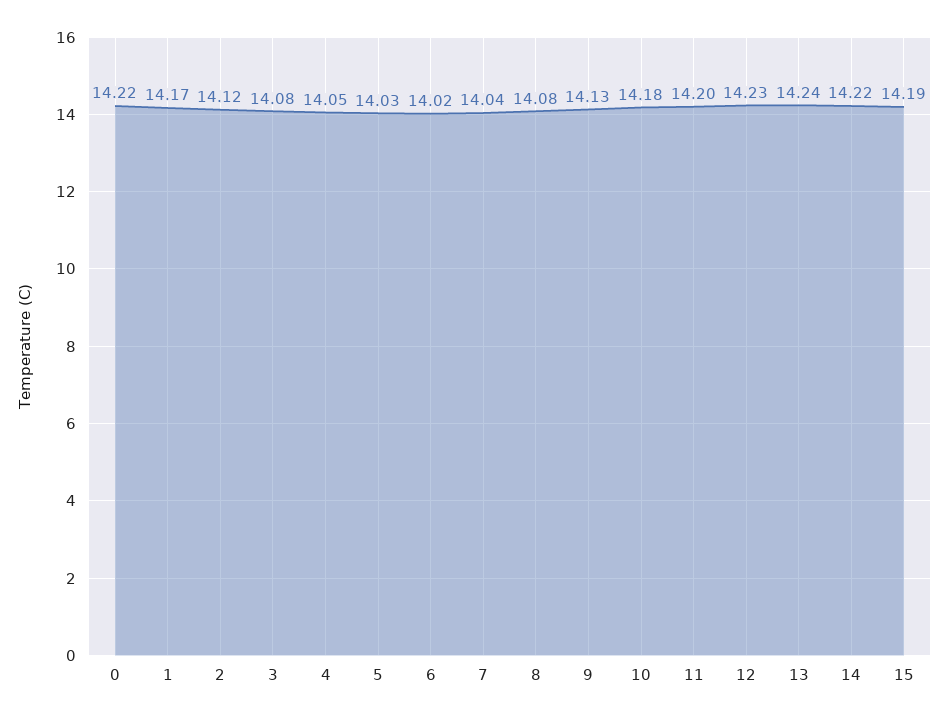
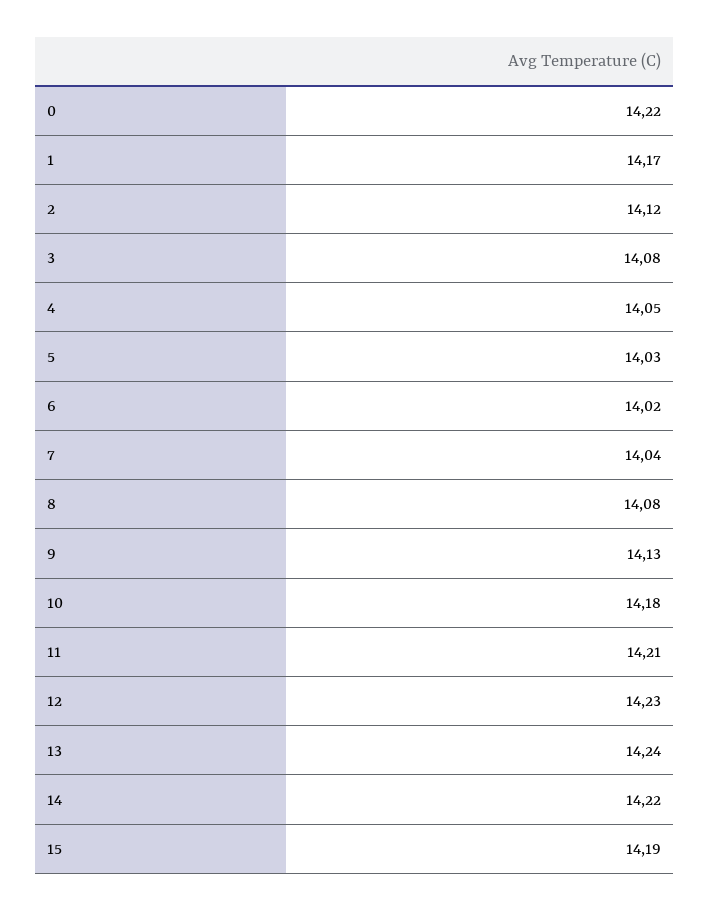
  {
    "0": 14.22,
    "1": 14.17,
    "2": 14.12,
    "3": 14.08,
    "4": 14.05,
    "5": 14.03,
    "6": 14.02,
    "7": 14.04,
    "8": 14.08,
    "9": 14.13,
    "10": 14.18,
-   "11": 14.2,
+   "11": 14.21,
    "12": 14.23,
    "13": 14.24,
    "14": 14.22,
    "15": 14.19
  }

